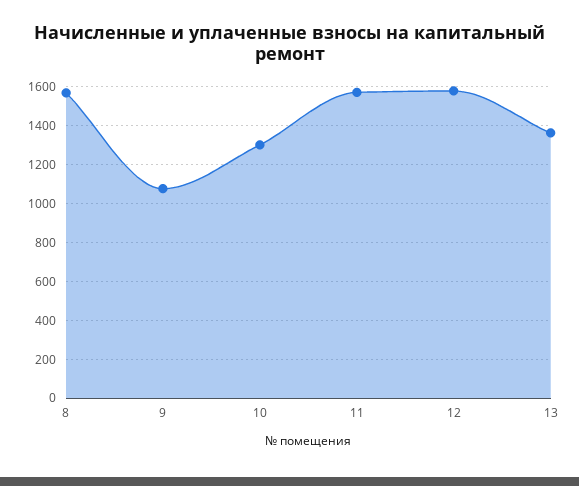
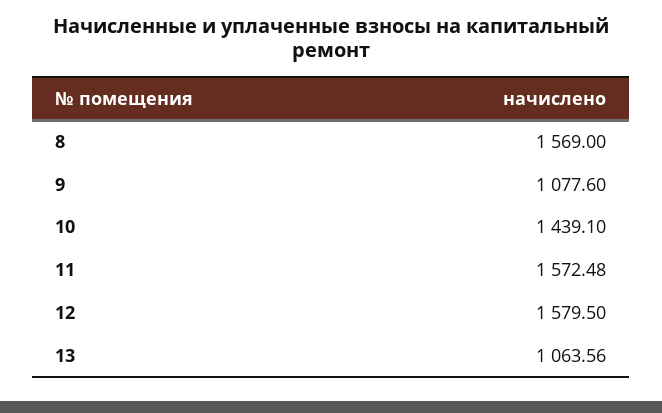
  {
    "8": 1569,
    "9": 1077.6,
-   "10": 1300,
+   "10": 1439.1,
    "11": 1572.48,
    "12": 1579.5,
-   "13": 1350
+   "13": 1063.56
  }

